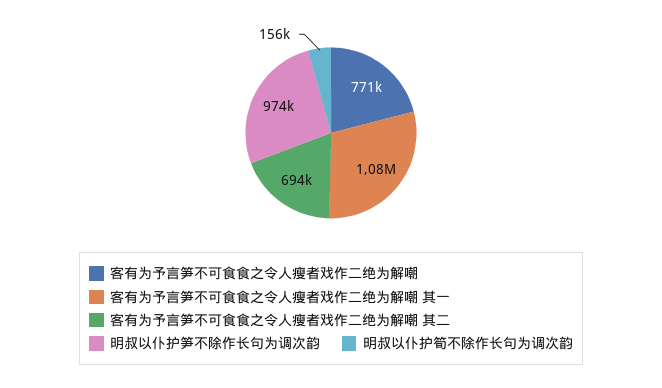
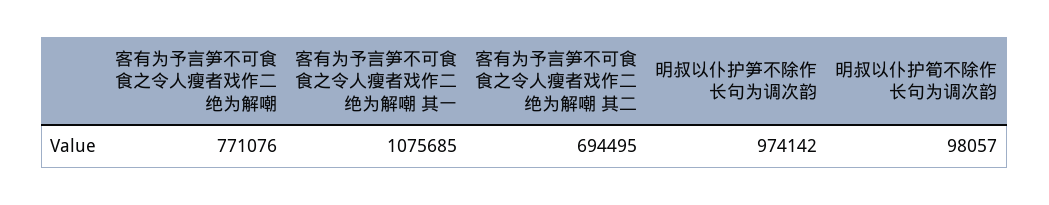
  {
    "客有为予言笋不可食食之令人瘦者戏作二绝为解嘲": 771076,
    "客有为予言笋不可食食之令人瘦者戏作二绝为解嘲 其一": 1075685,
    "客有为予言笋不可食食之令人瘦者戏作二绝为解嘲 其二": 694495,
    "明叔以仆护笋不除作长句为调次韵": 974142,
-   "明叔以仆护筍不除作长句为调次韵": 156000
+   "明叔以仆护筍不除作长句为调次韵": 98057
  }

